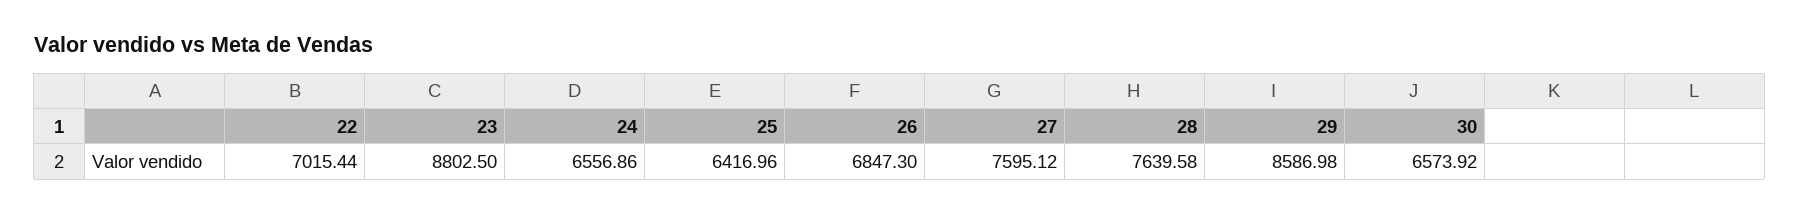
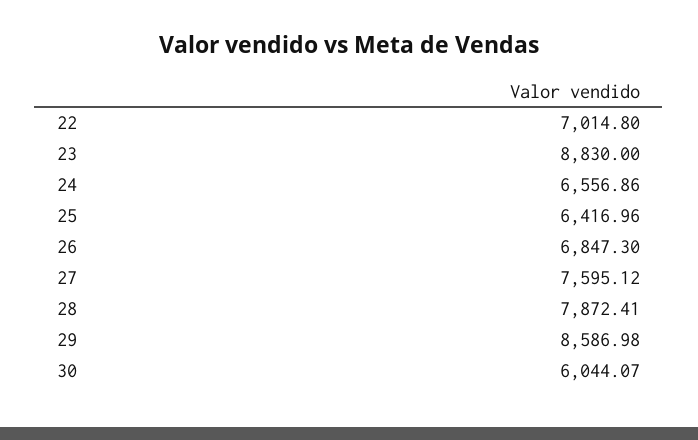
  {
-   "22": 7015.44,
+   "22": 7014.8,
-   "23": 8802.5,
+   "23": 8830,
    "24": 6556.86,
    "25": 6416.96,
    "26": 6847.3,
    "27": 7595.12,
-   "28": 7639.58,
+   "28": 7872.41,
    "29": 8586.98,
-   "30": 6573.92
+   "30": 6044.07
  }

